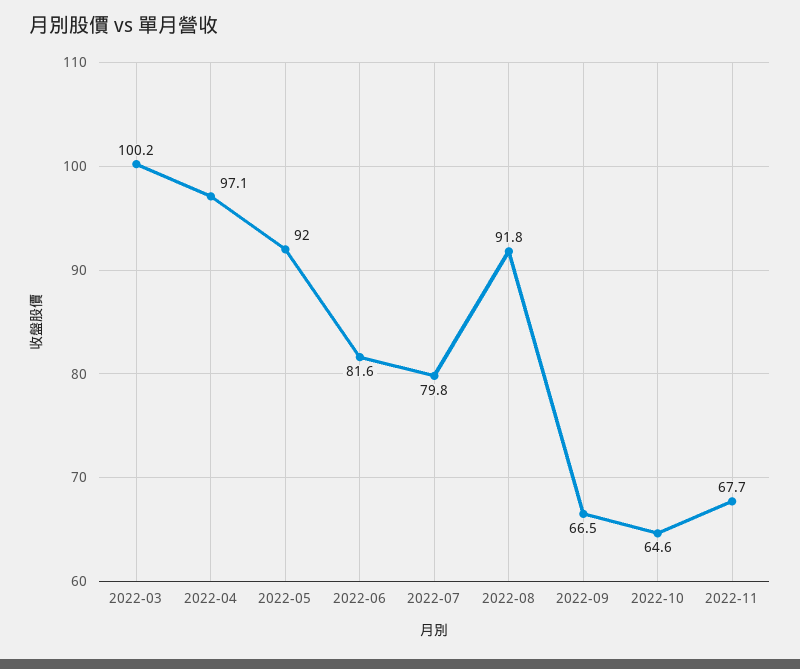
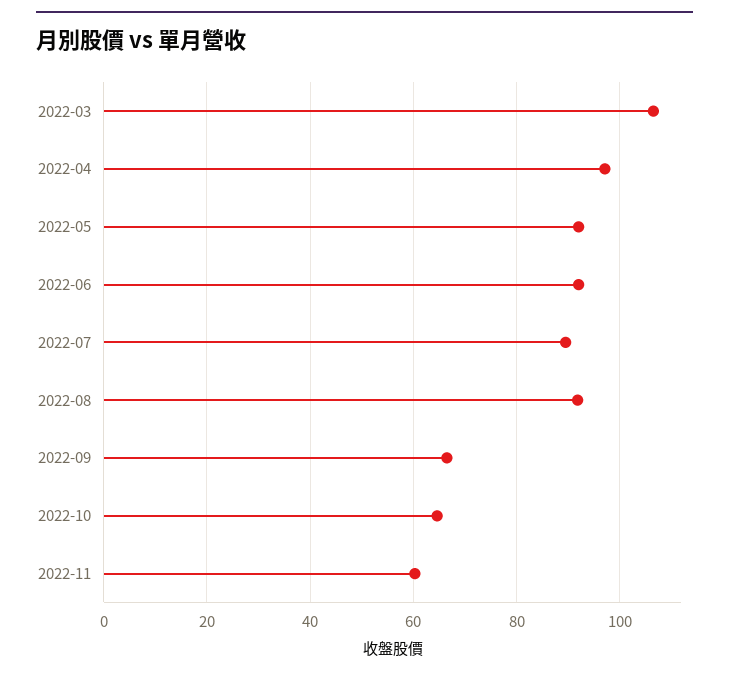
  {
-   "2022-03": 100.2,
+   "2022-03": 106,
    "2022-04": 97.1,
    "2022-05": 92,
-   "2022-06": 81.6,
+   "2022-06": 92,
-   "2022-07": 79.8,
+   "2022-07": 90,
    "2022-08": 91.8,
    "2022-09": 66.5,
    "2022-10": 64.6,
-   "2022-11": 67.7
+   "2022-11": 60
  }

